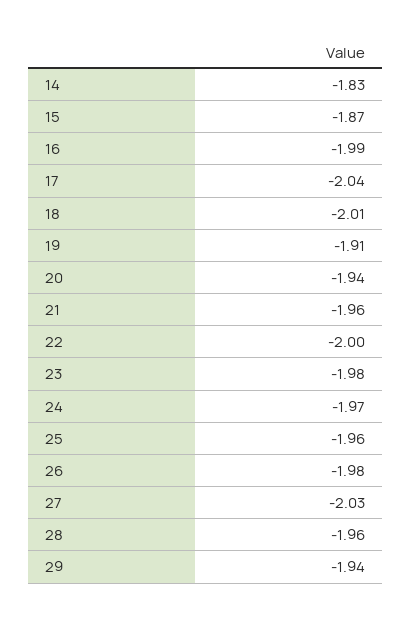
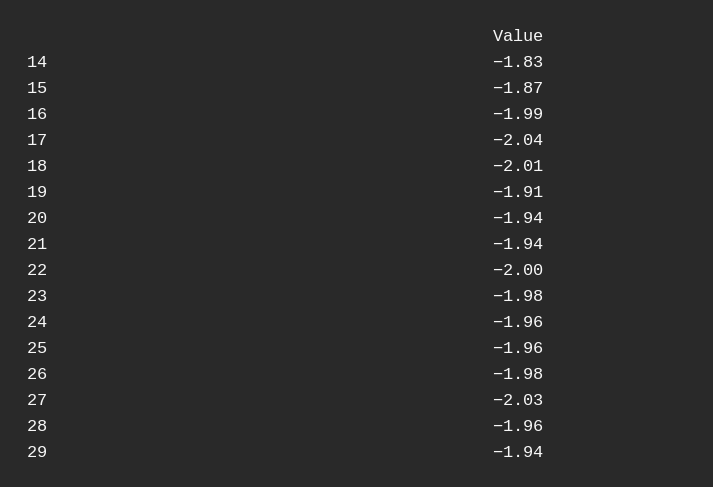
  {
    "14": -1.83,
    "15": -1.87,
    "16": -1.99,
    "17": -2.04,
    "18": -2.01,
    "19": -1.91,
    "20": -1.94,
-   "21": -1.96,
+   "21": -1.94,
    "22": -2,
    "23": -1.98,
-   "24": -1.97,
+   "24": -1.96,
    "25": -1.96,
    "26": -1.98,
    "27": -2.03,
    "28": -1.96,
    "29": -1.94
  }

